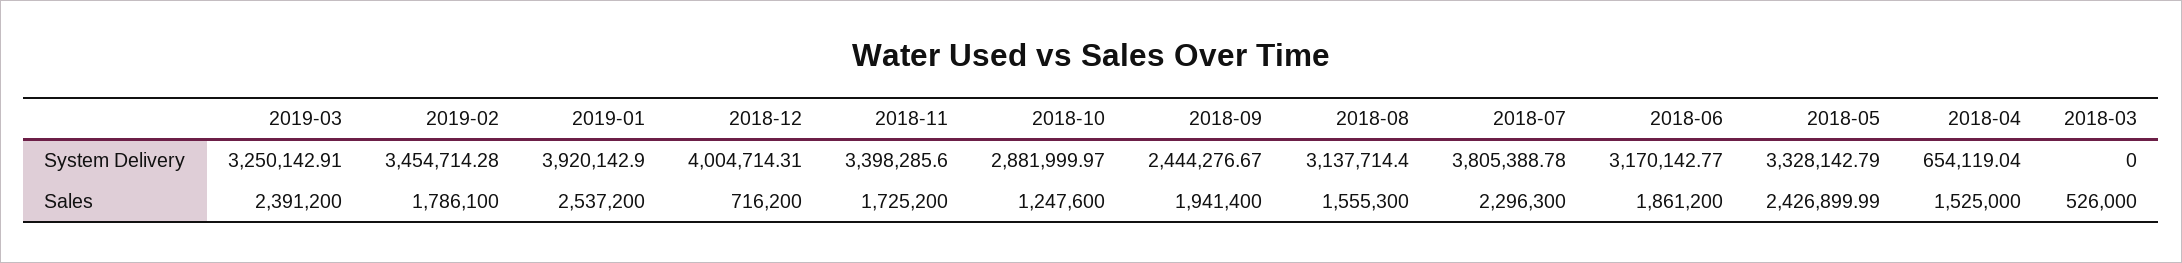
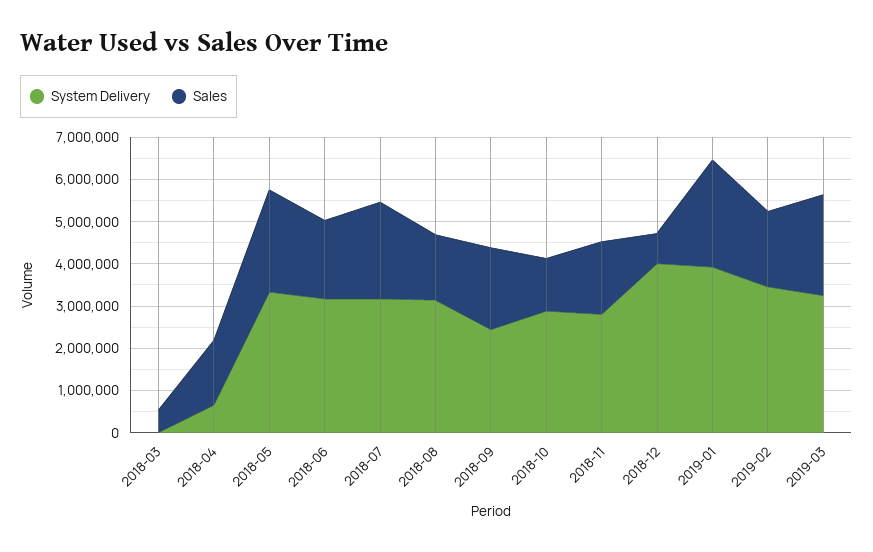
  {
    "System Delivery": {
      "2019-03": 3250142.91,
      "2019-02": 3454714.28,
      "2019-01": 3920142.9,
      "2018-12": 4004714.31,
-     "2018-11": 3398285.6,
+     "2018-11": 2800000,
      "2018-10": 2881999.97,
      "2018-09": 2444276.67,
      "2018-08": 3137714.4,
-     "2018-07": 3805388.78,
+     "2018-07": 3200000,
      "2018-06": 3170142.77,
      "2018-05": 3328142.79,
      "2018-04": 654119.04,
      "2018-03": 0
    },
    "Sales": {
      "2019-03": 2391200,
      "2019-02": 1786100,
      "2019-01": 2537200,
      "2018-12": 716200,
      "2018-11": 1725200,
      "2018-10": 1247600,
      "2018-09": 1941400,
      "2018-08": 1555300,
      "2018-07": 2296300,
      "2018-06": 1861200,
      "2018-05": 2426899.99,
      "2018-04": 1525000,
      "2018-03": 526000
    }
  }

